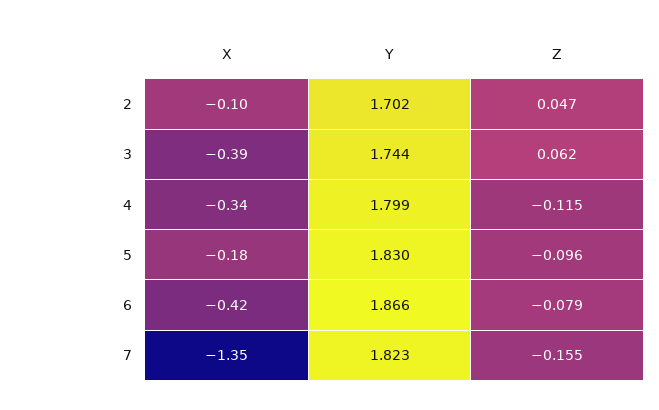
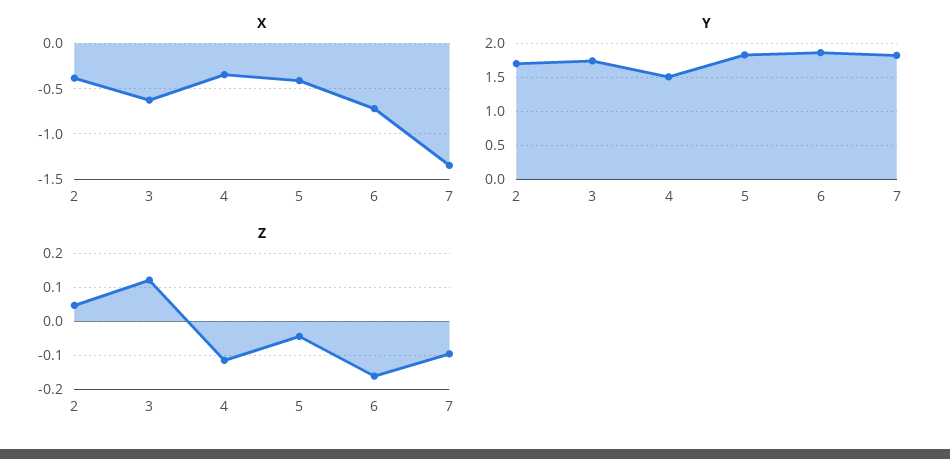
  {
    "X": {
-     "2": -0.1,
+     "2": -0.4,
-     "3": -0.39,
+     "3": -0.6,
      "4": -0.34,
-     "5": -0.18,
+     "5": -0.4,
-     "6": -0.42,
+     "6": -0.7,
      "7": -1.35
    },
    "Y": {
      "2": 1.702,
      "3": 1.744,
-     "4": 1.799,
+     "4": 1.5,
      "5": 1.83,
      "6": 1.866,
      "7": 1.823
    },
    "Z": {
      "2": 0.047,
-     "3": 0.062,
+     "3": 0.12,
      "4": -0.115,
-     "5": -0.096,
+     "5": -0.04,
-     "6": -0.079,
+     "6": -0.16,
-     "7": -0.155
+     "7": -0.1
    }
  }

